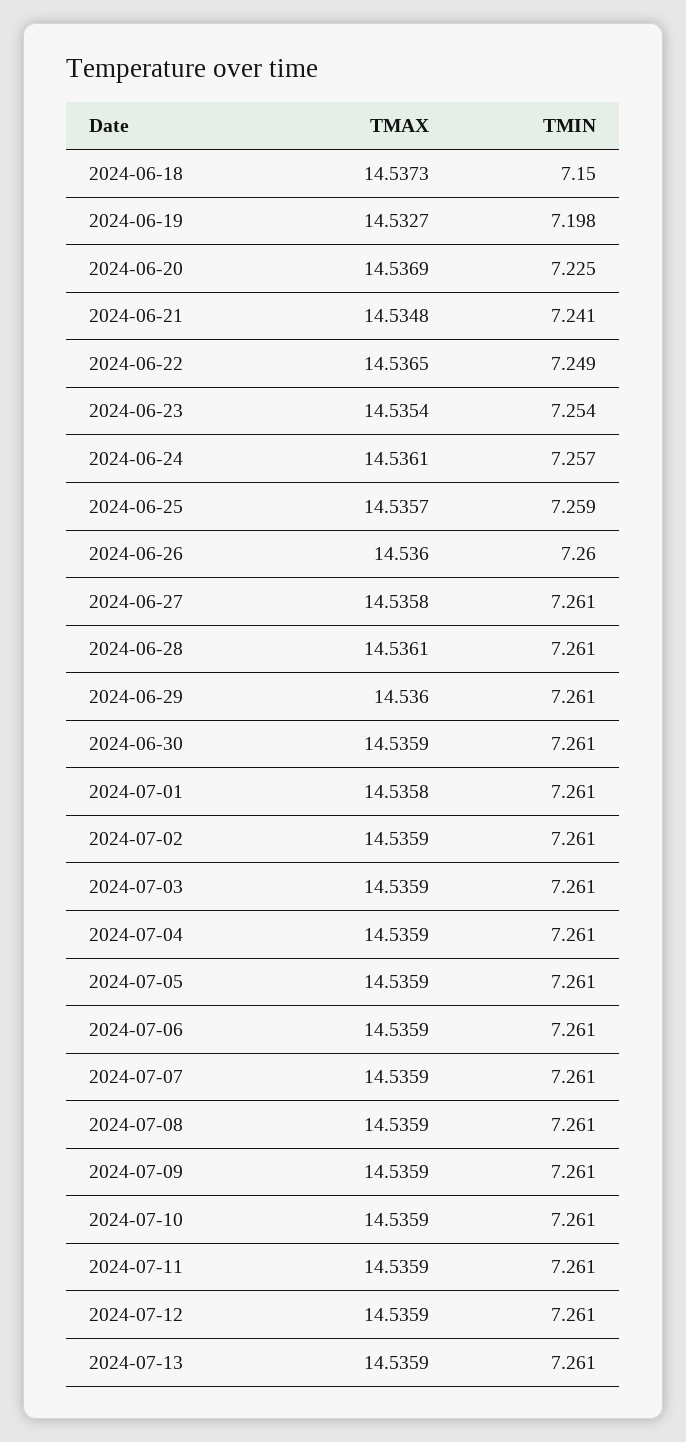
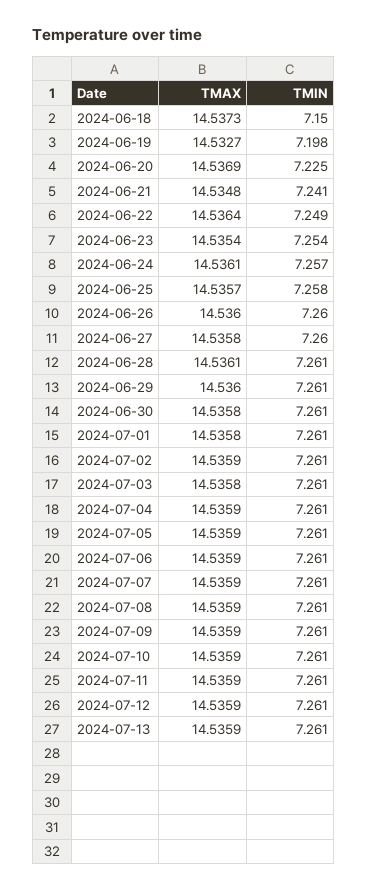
  {
    "TMAX": {
      "2024-06-18": 14.5373,
      "2024-06-19": 14.5327,
      "2024-06-20": 14.5369,
      "2024-06-21": 14.5348,
-     "2024-06-22": 14.5365,
+     "2024-06-22": 14.5364,
      "2024-06-23": 14.5354,
      "2024-06-24": 14.5361,
      "2024-06-25": 14.5357,
      "2024-06-26": 14.536,
      "2024-06-27": 14.5358,
      "2024-06-28": 14.5361,
      "2024-06-29": 14.536,
-     "2024-06-30": 14.5359,
+     "2024-06-30": 14.5358,
      "2024-07-01": 14.5358,
      "2024-07-02": 14.5359,
-     "2024-07-03": 14.5359,
+     "2024-07-03": 14.5358,
      "2024-07-04": 14.5359,
      "2024-07-05": 14.5359,
      "2024-07-06": 14.5359,
      "2024-07-07": 14.5359,
      "2024-07-08": 14.5359,
      "2024-07-09": 14.5359,
      "2024-07-10": 14.5359,
      "2024-07-11": 14.5359,
      "2024-07-12": 14.5359,
      "2024-07-13": 14.5359
    },
    "TMIN": {
      "2024-06-18": 7.15,
      "2024-06-19": 7.198,
      "2024-06-20": 7.225,
      "2024-06-21": 7.241,
      "2024-06-22": 7.249,
      "2024-06-23": 7.254,
      "2024-06-24": 7.257,
-     "2024-06-25": 7.259,
+     "2024-06-25": 7.258,
      "2024-06-26": 7.26,
-     "2024-06-27": 7.261,
+     "2024-06-27": 7.26,
      "2024-06-28": 7.261,
      "2024-06-29": 7.261,
      "2024-06-30": 7.261,
      "2024-07-01": 7.261,
      "2024-07-02": 7.261,
      "2024-07-03": 7.261,
      "2024-07-04": 7.261,
      "2024-07-05": 7.261,
      "2024-07-06": 7.261,
      "2024-07-07": 7.261,
      "2024-07-08": 7.261,
      "2024-07-09": 7.261,
      "2024-07-10": 7.261,
      "2024-07-11": 7.261,
      "2024-07-12": 7.261,
      "2024-07-13": 7.261
    }
  }

